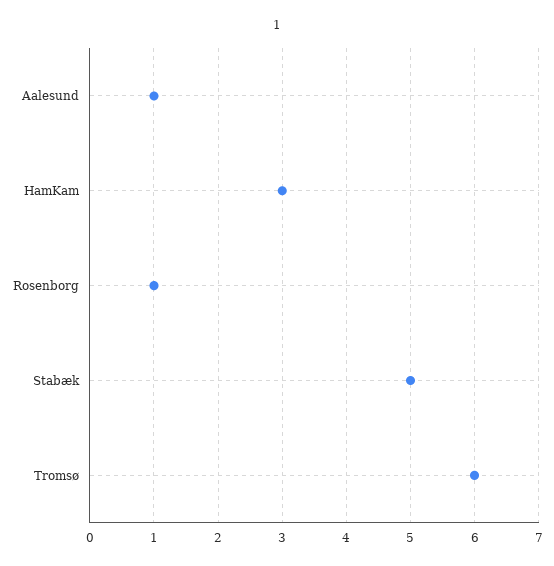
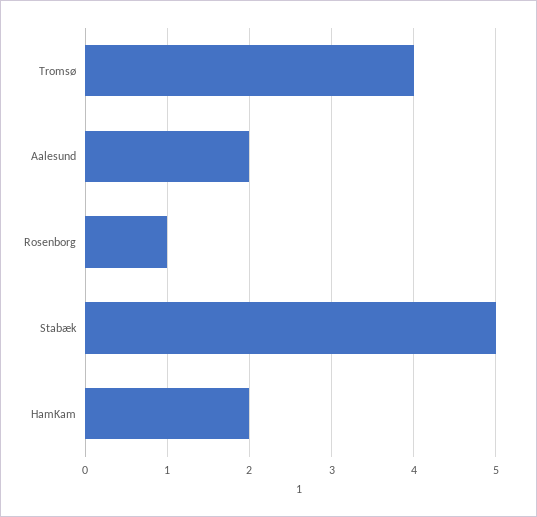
  {
-   "Aalesund": 1,
+   "Aalesund": 2,
-   "HamKam": 3,
+   "HamKam": 2,
    "Rosenborg": 1,
    "Stabæk": 5,
-   "Tromsø": 6
+   "Tromsø": 4
  }

